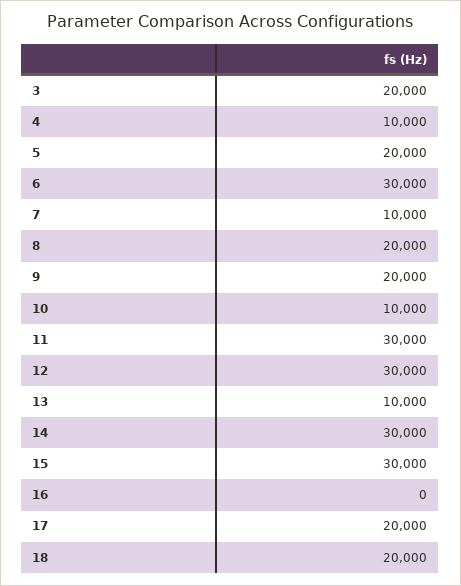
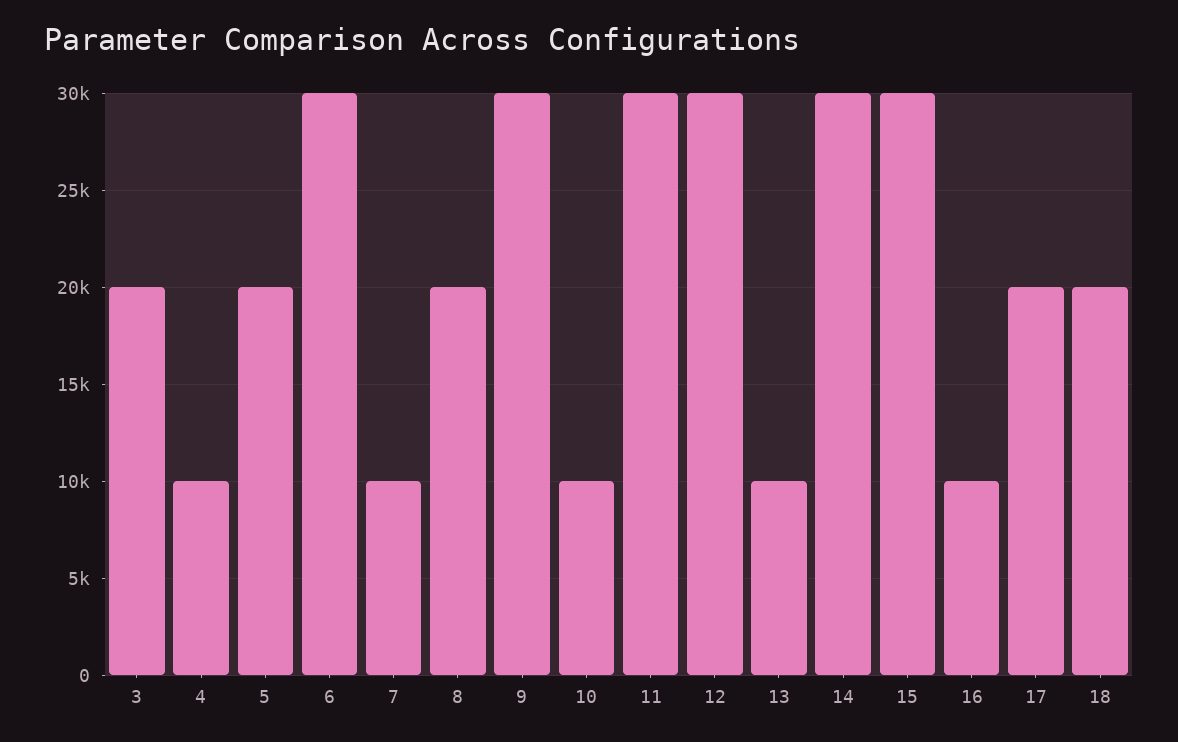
  {
    "3": 20000,
    "4": 10000,
    "5": 20000,
    "6": 30000,
    "7": 10000,
    "8": 20000,
-   "9": 20000,
+   "9": 30000,
    "10": 10000,
    "11": 30000,
    "12": 30000,
    "13": 10000,
    "14": 30000,
    "15": 30000,
-   "16": 0,
+   "16": 10000,
    "17": 20000,
    "18": 20000
  }

